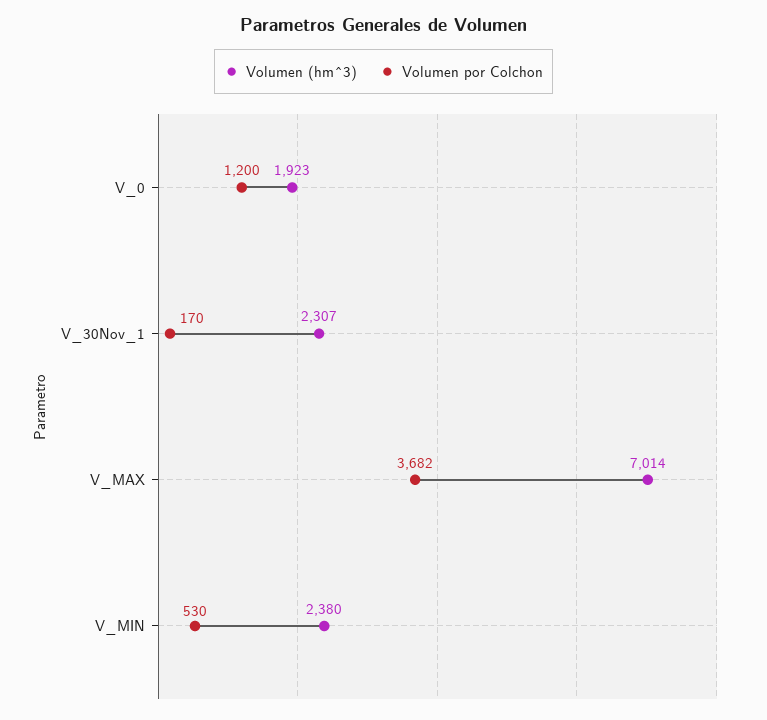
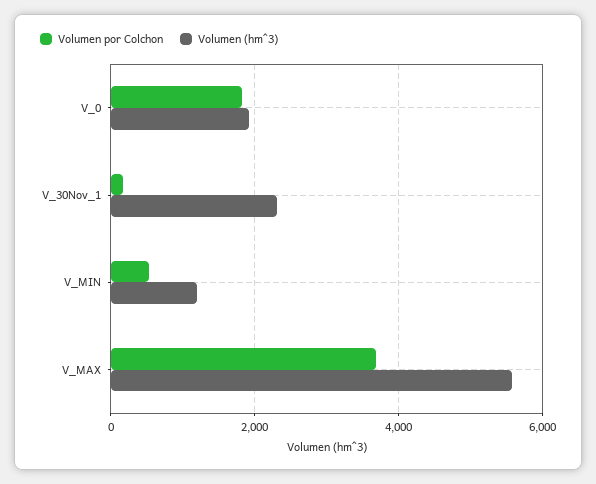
  {
    "Volumen (hm^3)": {
      "V_0": 1923,
      "V_30Nov_1": 2307,
-     "V_MAX": 7014,
+     "V_MAX": 5600,
-     "V_MIN": 2380
+     "V_MIN": 1200
    },
    "Volumen por Colchon": {
-     "V_0": 1200,
+     "V_0": 1800,
      "V_30Nov_1": 170,
      "V_MAX": 3682,
      "V_MIN": 530
    }
  }

